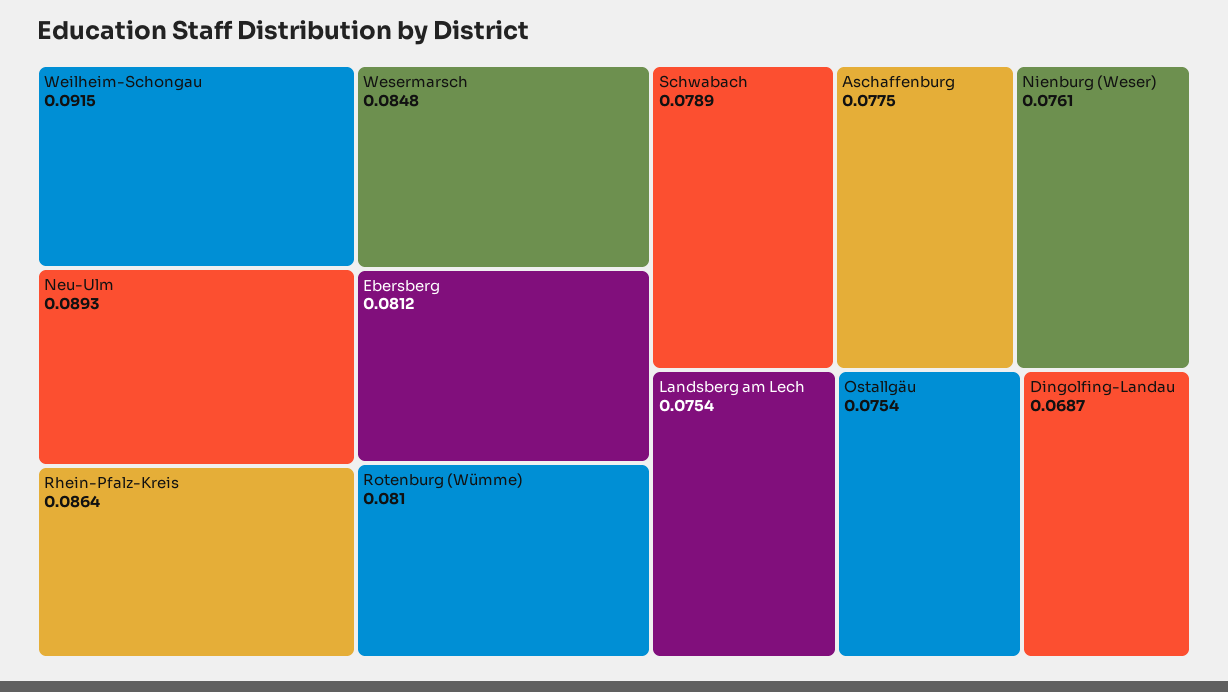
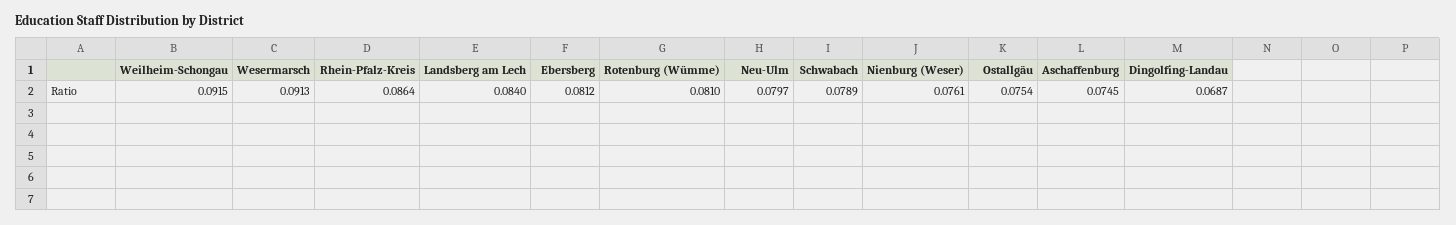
  {
    "Weilheim-Schongau": 0.0915,
-   "Neu-Ulm": 0.0893,
+   "Neu-Ulm": 0.0797,
    "Rhein-Pfalz-Kreis": 0.0864,
-   "Wesermarsch": 0.0848,
+   "Wesermarsch": 0.0913,
    "Ebersberg": 0.0812,
    "Rotenburg (Wümme)": 0.081,
    "Schwabach": 0.0789,
-   "Aschaffenburg": 0.0775,
+   "Aschaffenburg": 0.0745,
    "Nienburg (Weser)": 0.0761,
-   "Landsberg am Lech": 0.0754,
+   "Landsberg am Lech": 0.084,
    "Ostallgäu": 0.0754,
    "Dingolfing-Landau": 0.0687
  }

